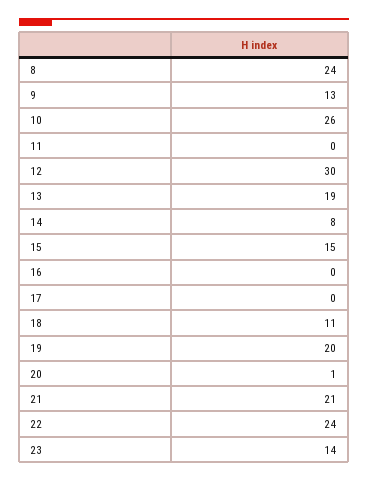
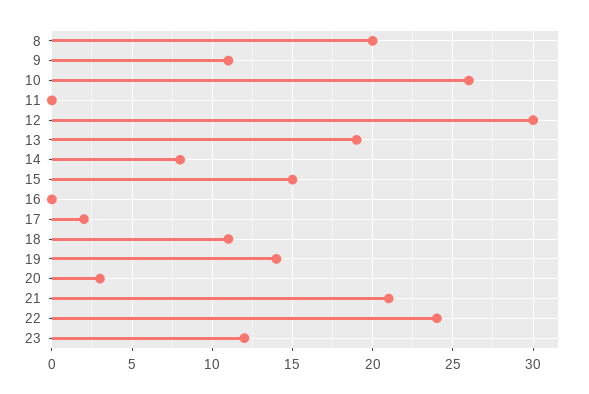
  {
-   "8": 24,
+   "8": 20,
-   "9": 13,
+   "9": 11,
    "10": 26,
    "11": 0,
    "12": 30,
    "13": 19,
    "14": 8,
    "15": 15,
    "16": 0,
-   "17": 0,
+   "17": 2,
    "18": 11,
-   "19": 20,
+   "19": 14,
-   "20": 1,
+   "20": 3,
    "21": 21,
    "22": 24,
-   "23": 14
+   "23": 12
  }

